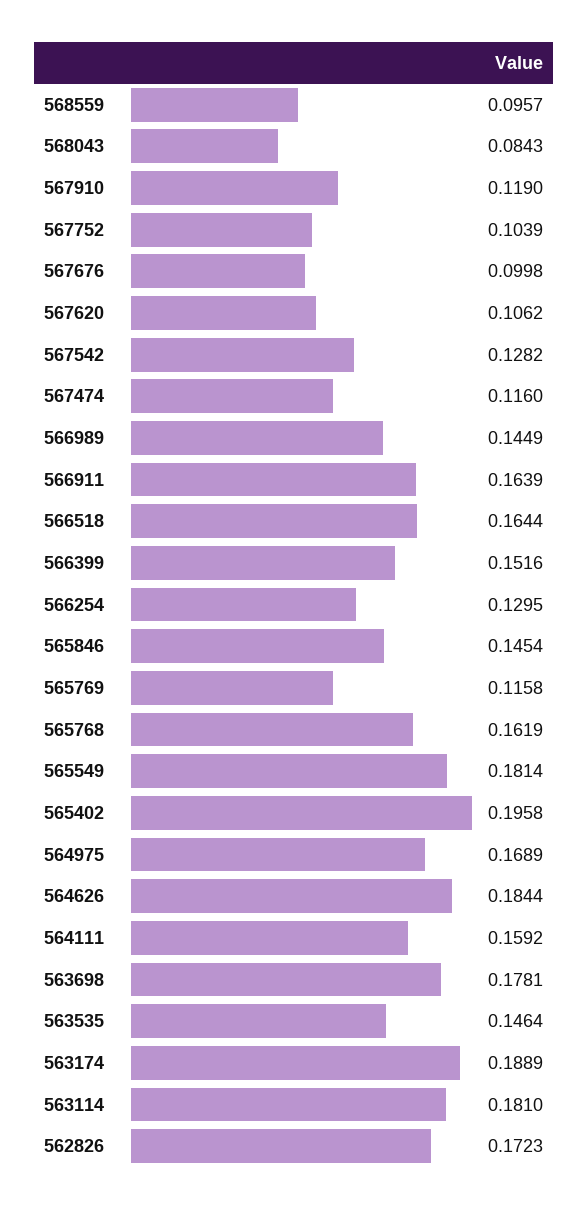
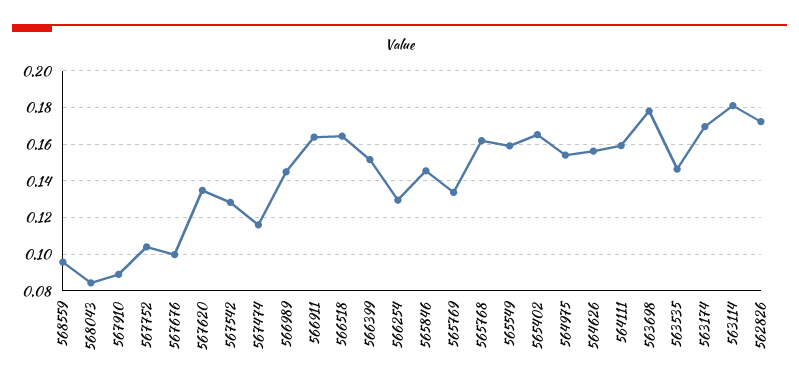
  {
    "568559": 0.0957,
    "568043": 0.0843,
-   "567910": 0.119,
+   "567910": 0.09,
    "567752": 0.1039,
    "567676": 0.0998,
-   "567620": 0.1062,
+   "567620": 0.135,
    "567542": 0.1282,
    "567474": 0.116,
    "566989": 0.1449,
    "566911": 0.1639,
    "566518": 0.1644,
    "566399": 0.1516,
    "566254": 0.1295,
    "565846": 0.1454,
-   "565769": 0.1158,
+   "565769": 0.135,
    "565768": 0.1619,
-   "565549": 0.1814,
+   "565549": 0.16,
-   "565402": 0.1958,
+   "565402": 0.165,
-   "564975": 0.1689,
+   "564975": 0.155,
-   "564626": 0.1844,
+   "564626": 0.155,
    "564111": 0.1592,
    "563698": 0.1781,
    "563535": 0.1464,
-   "563174": 0.1889,
+   "563174": 0.17,
    "563114": 0.181,
    "562826": 0.1723
  }

